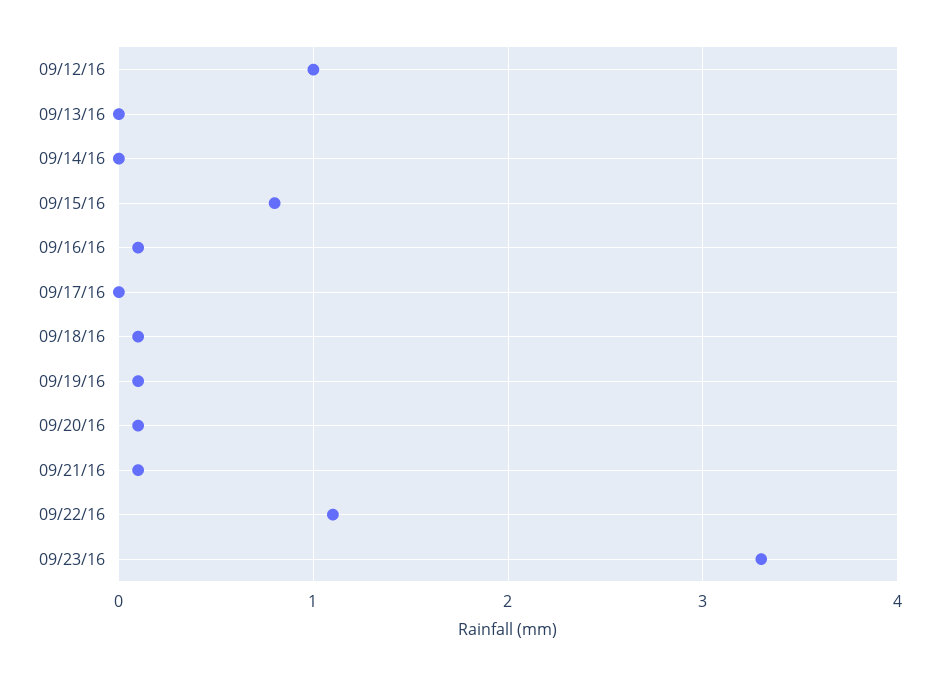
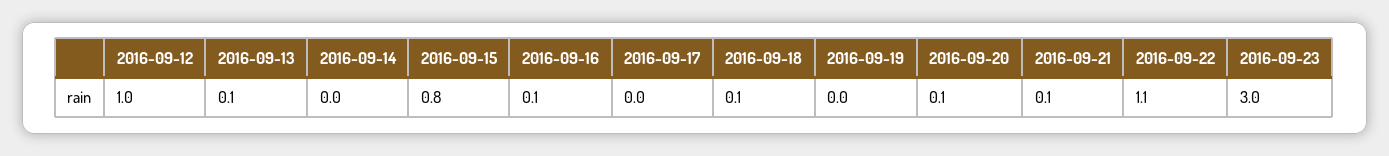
  {
    "09/12/16": 1,
-   "09/13/16": 0,
+   "09/13/16": 0.1,
    "09/14/16": 0,
    "09/15/16": 0.8,
    "09/16/16": 0.1,
    "09/17/16": 0,
    "09/18/16": 0.1,
-   "09/19/16": 0.1,
+   "09/19/16": 0,
    "09/20/16": 0.1,
    "09/21/16": 0.1,
    "09/22/16": 1.1,
-   "09/23/16": 3.3
+   "09/23/16": 3
  }

